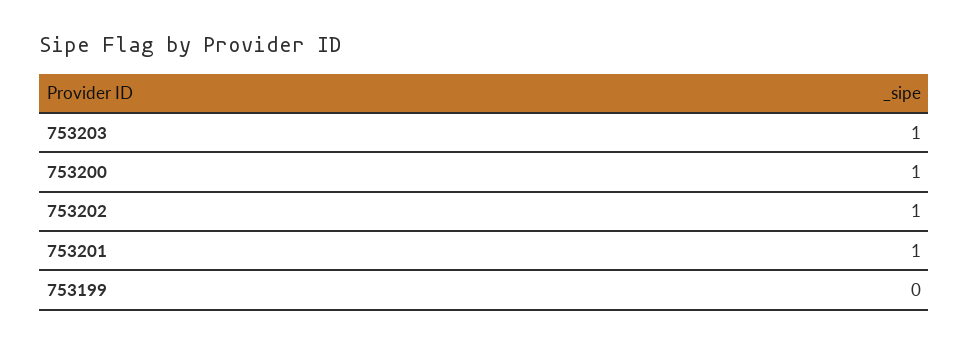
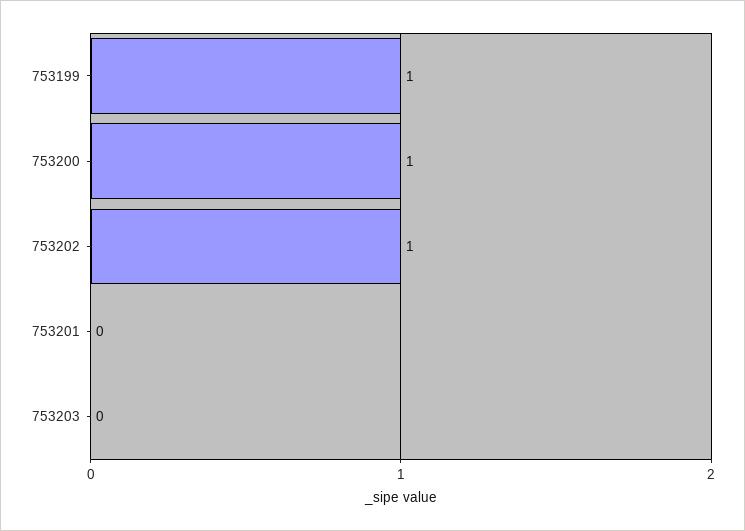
  {
-   "753203": 1,
+   "753203": 0,
    "753200": 1,
    "753202": 1,
-   "753201": 1,
+   "753201": 0,
-   "753199": 0
+   "753199": 1
  }

